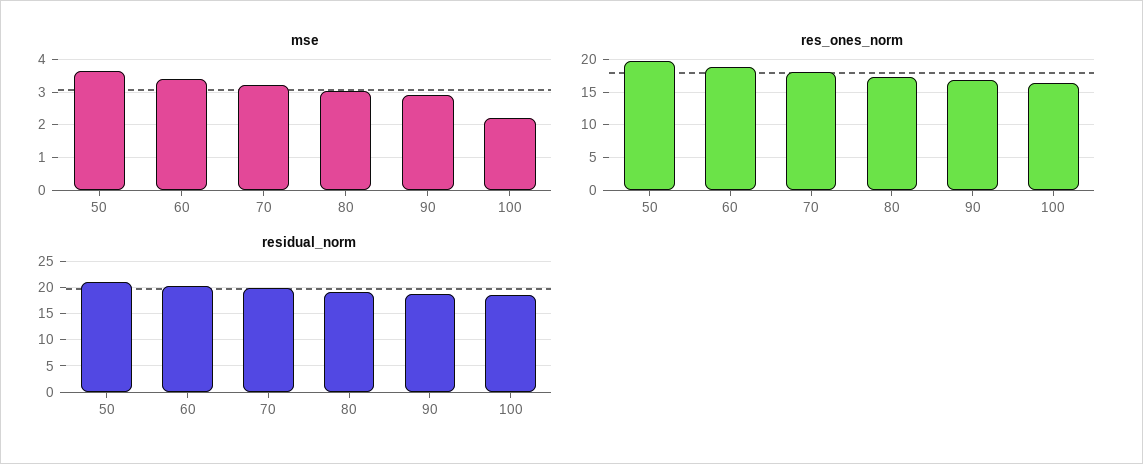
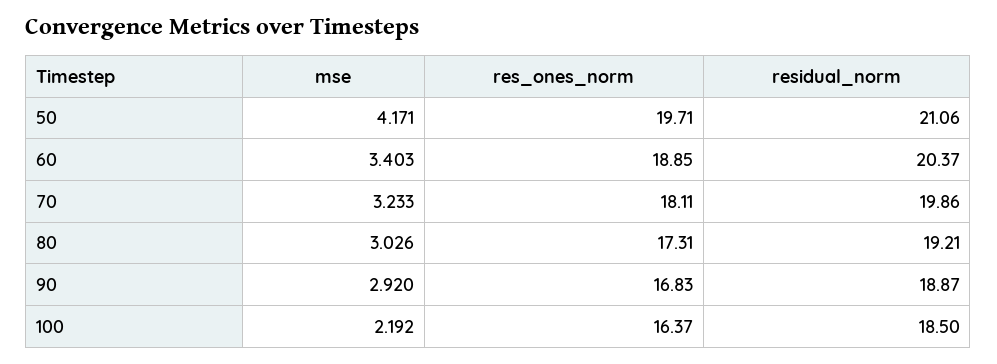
  {
    "mse": {
-     "50": 3.6,
+     "50": 4.171,
      "60": 3.403,
      "70": 3.233,
      "80": 3.026,
      "90": 2.92,
      "100": 2.192
    },
    "res_ones_norm": {
      "50": 19.71,
      "60": 18.85,
      "70": 18.11,
      "80": 17.31,
      "90": 16.83,
      "100": 16.37
    },
    "residual_norm": {
      "50": 21.06,
      "60": 20.37,
      "70": 19.86,
      "80": 19.21,
      "90": 18.87,
      "100": 18.5
    }
  }

